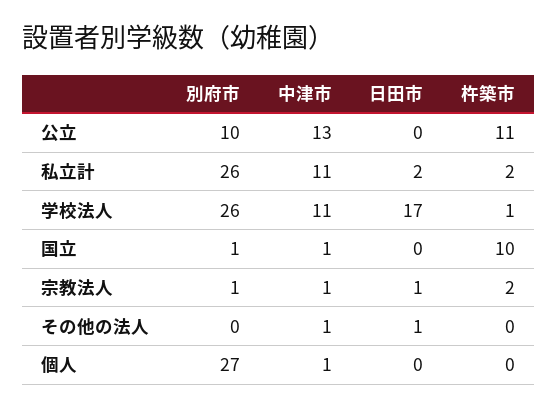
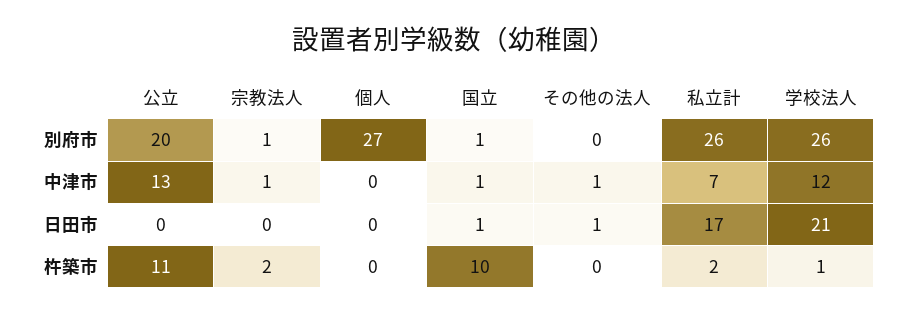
  {
    "別府市": {
-     "公立": 10,
+     "公立": 20,
      "私立計": 26,
      "学校法人": 26,
      "国立": 1,
      "宗教法人": 1,
      "その他の法人": 0,
      "個人": 27
    },
    "中津市": {
      "公立": 13,
-     "私立計": 11,
+     "私立計": 7,
-     "学校法人": 11,
+     "学校法人": 12,
      "国立": 1,
      "宗教法人": 1,
      "その他の法人": 1,
-     "個人": 1
+     "個人": 0
    },
    "日田市": {
      "公立": 0,
-     "私立計": 2,
+     "私立計": 17,
-     "学校法人": 17,
+     "学校法人": 21,
-     "国立": 0,
+     "国立": 1,
-     "宗教法人": 1,
+     "宗教法人": 0,
      "その他の法人": 1,
      "個人": 0
    },
    "杵築市": {
      "公立": 11,
      "私立計": 2,
      "学校法人": 1,
      "国立": 10,
      "宗教法人": 2,
      "その他の法人": 0,
      "個人": 0
    }
  }

